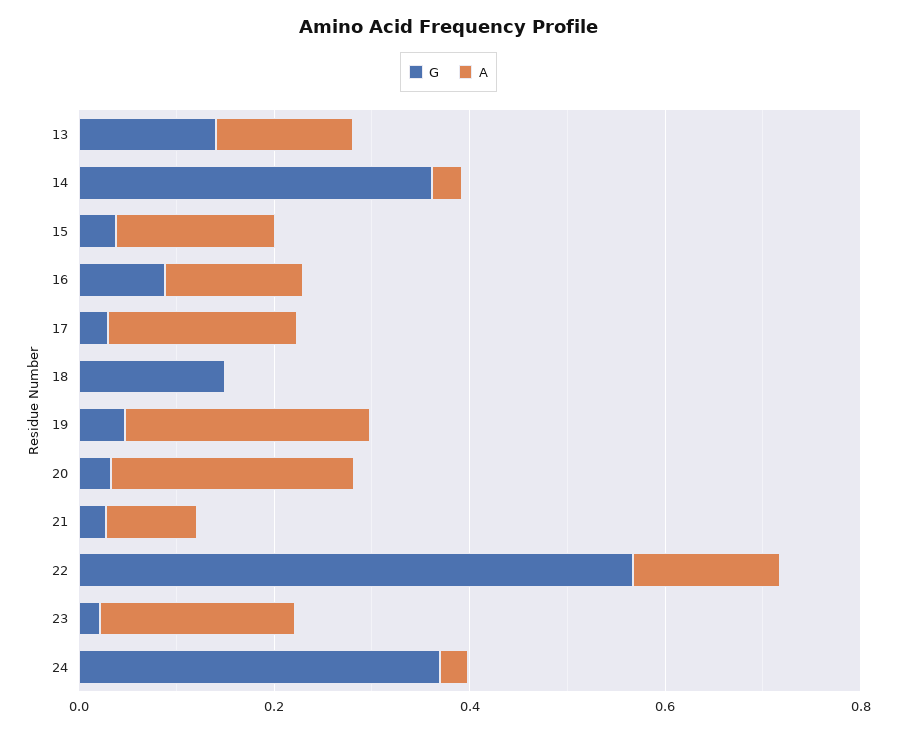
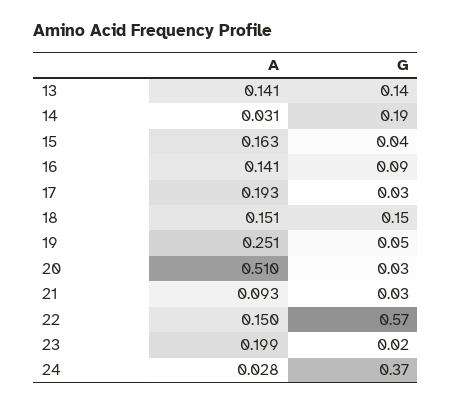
  {
    "G": {
      "13": 0.14,
-     "14": 0.35,
+     "14": 0.19,
      "15": 0.04,
      "16": 0.09,
      "17": 0.03,
      "18": 0.15,
      "19": 0.05,
      "20": 0.03,
      "21": 0.03,
      "22": 0.57,
      "23": 0.02,
      "24": 0.37
    },
    "A": {
      "13": 0.141,
      "14": 0.031,
      "15": 0.163,
      "16": 0.141,
      "17": 0.193,
-     "18": 0,
+     "18": 0.151,
      "19": 0.251,
-     "20": 0.25,
+     "20": 0.51,
      "21": 0.093,
      "22": 0.15,
      "23": 0.199,
      "24": 0.028
    }
  }

